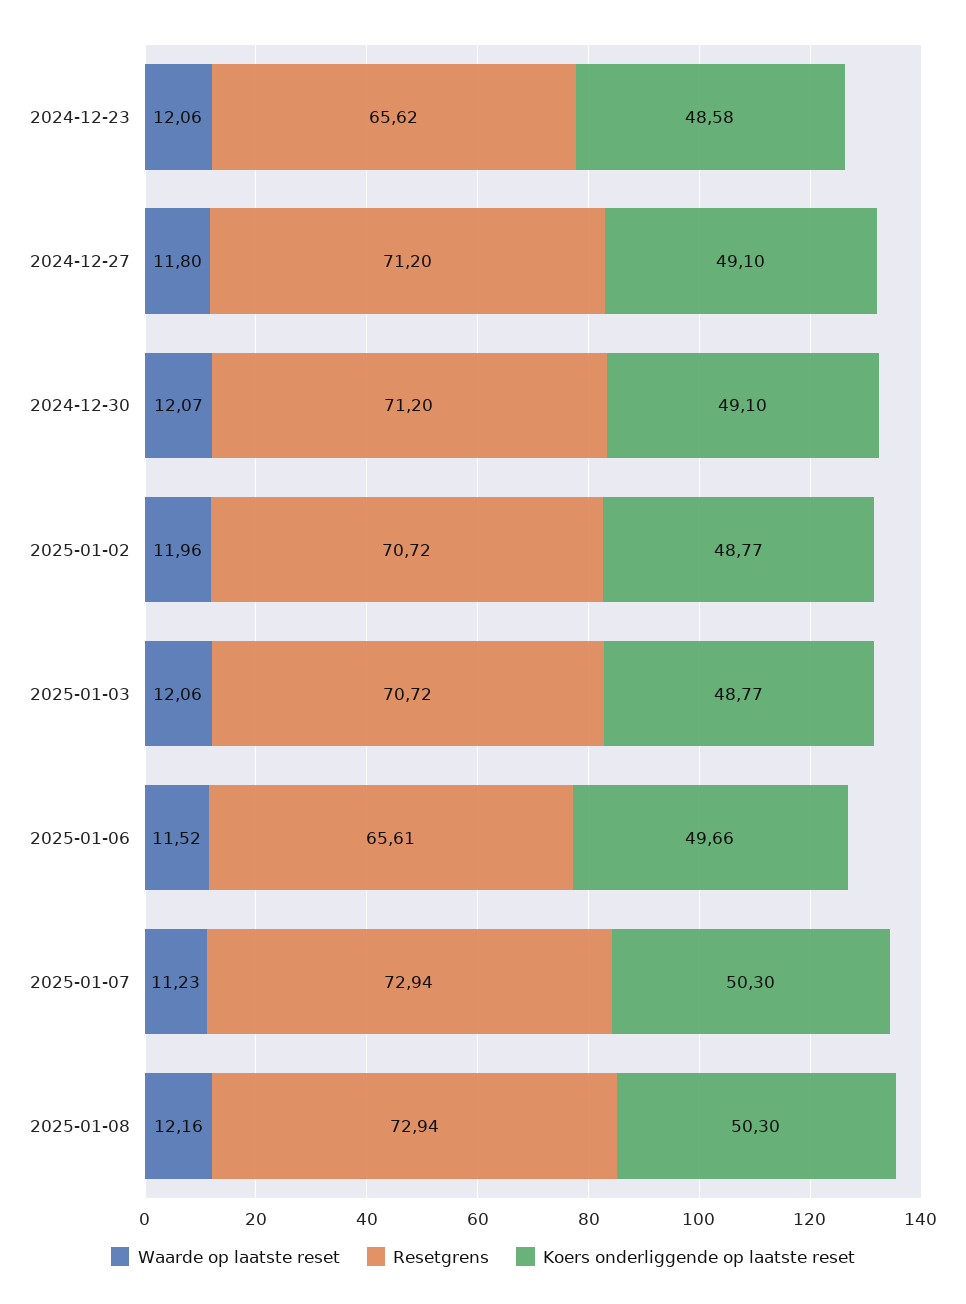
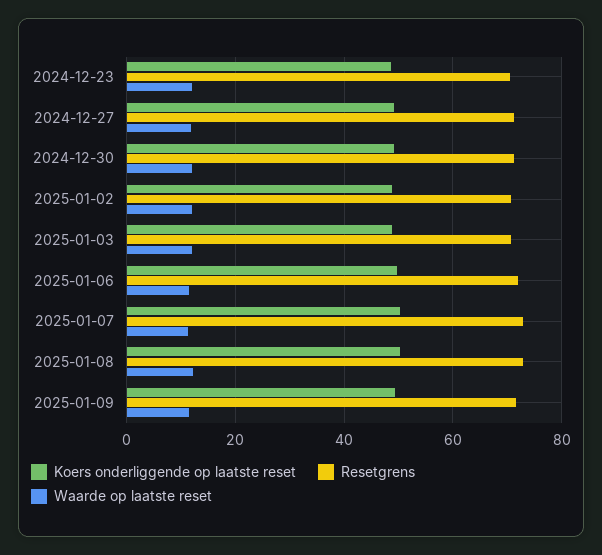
  {
    "Waarde op laatste reset": {
      "2024-12-23": 12.06,
      "2024-12-27": 11.8,
      "2024-12-30": 12.07,
      "2025-01-02": 11.96,
      "2025-01-03": 12.06,
      "2025-01-06": 11.52,
      "2025-01-07": 11.23,
-     "2025-01-08": 12.16
+     "2025-01-08": 12.16,
+     "2025-01-09": 12
    },
    "Resetgrens": {
-     "2024-12-23": 65.62,
+     "2024-12-23": 70,
      "2024-12-27": 71.2,
      "2024-12-30": 71.2,
      "2025-01-02": 70.72,
      "2025-01-03": 70.72,
-     "2025-01-06": 65.61,
+     "2025-01-06": 72,
      "2025-01-07": 72.94,
-     "2025-01-08": 72.94
+     "2025-01-08": 72.94,
+     "2025-01-09": 72
    },
    "Koers onderliggende op laatste reset": {
      "2024-12-23": 48.58,
      "2024-12-27": 49.1,
      "2024-12-30": 49.1,
      "2025-01-02": 48.77,
      "2025-01-03": 48.77,
      "2025-01-06": 49.66,
      "2025-01-07": 50.3,
-     "2025-01-08": 50.3
+     "2025-01-08": 50.3,
+     "2025-01-09": 50
    }
  }

